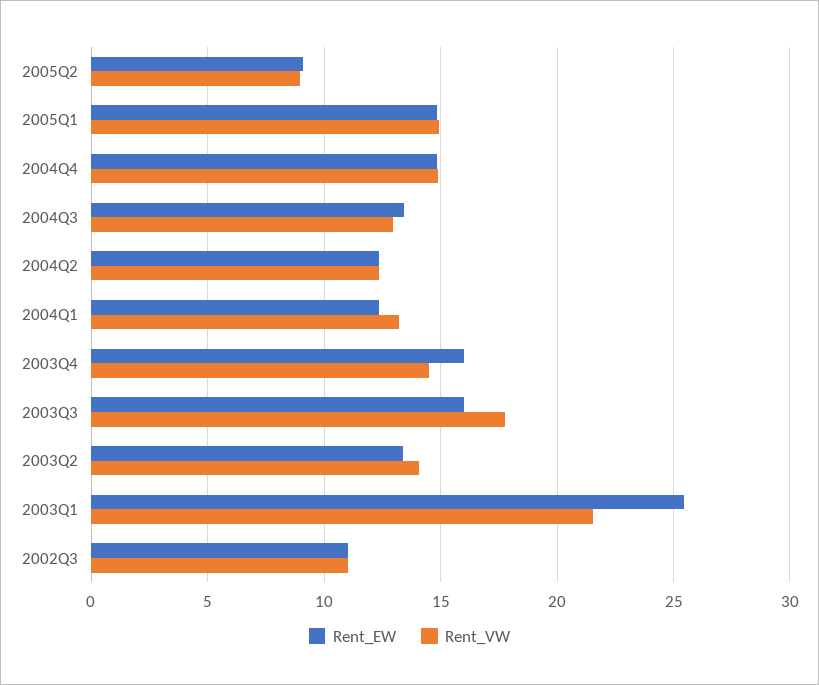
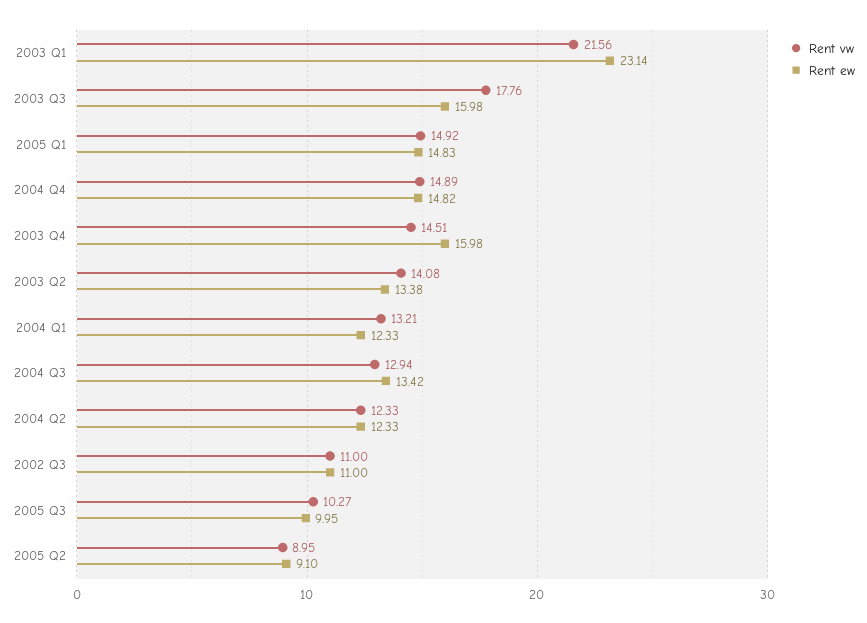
  {
    "Rent_EW": {
      "2005Q2": 9.1,
      "2005Q1": 14.83,
      "2004Q4": 14.82,
      "2004Q3": 13.42,
      "2004Q2": 12.33,
      "2004Q1": 12.33,
      "2003Q4": 15.98,
      "2003Q3": 15.98,
      "2003Q2": 13.38,
-     "2003Q1": 25.5,
+     "2003Q1": 23.14,
-     "2002Q3": 11
+     "2002Q3": 11,
+     "2005 Q3": 9.95
    },
    "Rent_VW": {
      "2005Q2": 8.95,
      "2005Q1": 14.92,
      "2004Q4": 14.89,
      "2004Q3": 12.94,
      "2004Q2": 12.33,
      "2004Q1": 13.21,
      "2003Q4": 14.51,
      "2003Q3": 17.76,
      "2003Q2": 14.08,
      "2003Q1": 21.56,
-     "2002Q3": 11
+     "2002Q3": 11,
+     "2005 Q3": 10.27
    }
  }

